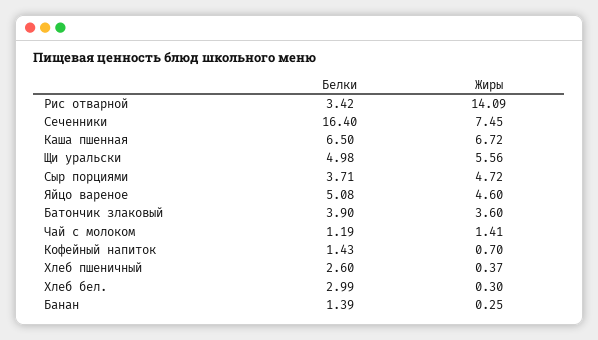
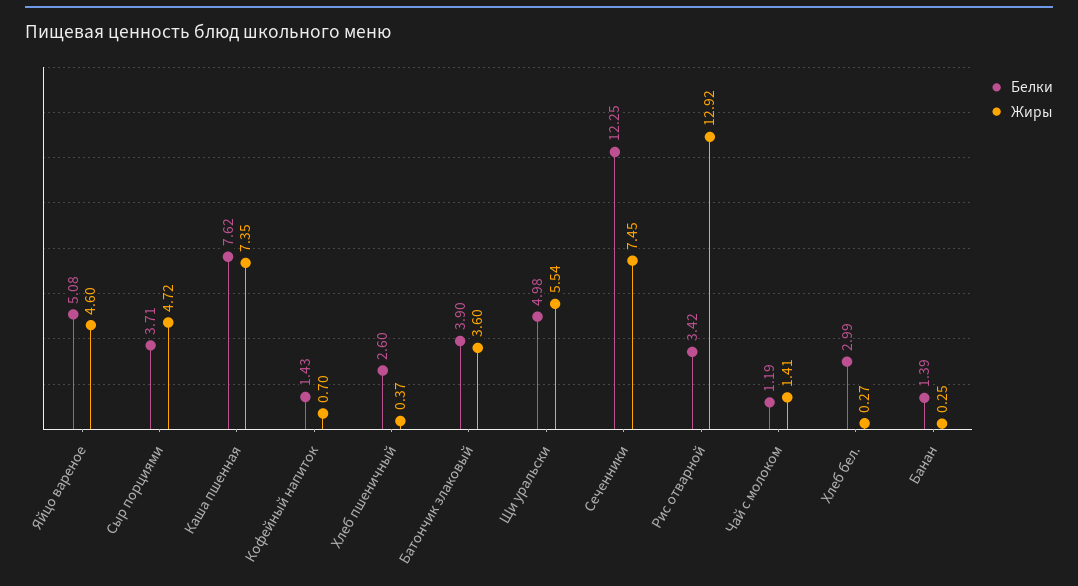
  {
    "Белки": {
      "Рис отварной": 3.42,
-     "Сеченники": 16.4,
+     "Сеченники": 12.25,
-     "Каша пшенная": 6.5,
+     "Каша пшенная": 7.62,
      "Щи уральски": 4.98,
      "Сыр порциями": 3.71,
      "Яйцо вареное": 5.08,
      "Батончик злаковый": 3.9,
      "Чай с молоком": 1.19,
      "Кофейный напиток": 1.43,
      "Хлеб пшеничный": 2.6,
      "Хлеб бел.": 2.99,
      "Банан": 1.39
    },
    "Жиры": {
-     "Рис отварной": 14.09,
+     "Рис отварной": 12.92,
      "Сеченники": 7.45,
-     "Каша пшенная": 6.72,
+     "Каша пшенная": 7.35,
-     "Щи уральски": 5.56,
+     "Щи уральски": 5.54,
      "Сыр порциями": 4.72,
      "Яйцо вареное": 4.6,
      "Батончик злаковый": 3.6,
      "Чай с молоком": 1.41,
      "Кофейный напиток": 0.7,
      "Хлеб пшеничный": 0.37,
-     "Хлеб бел.": 0.3,
+     "Хлеб бел.": 0.27,
      "Банан": 0.25
    }
  }

